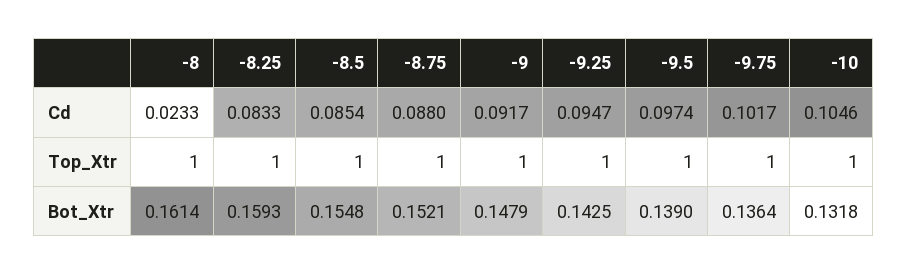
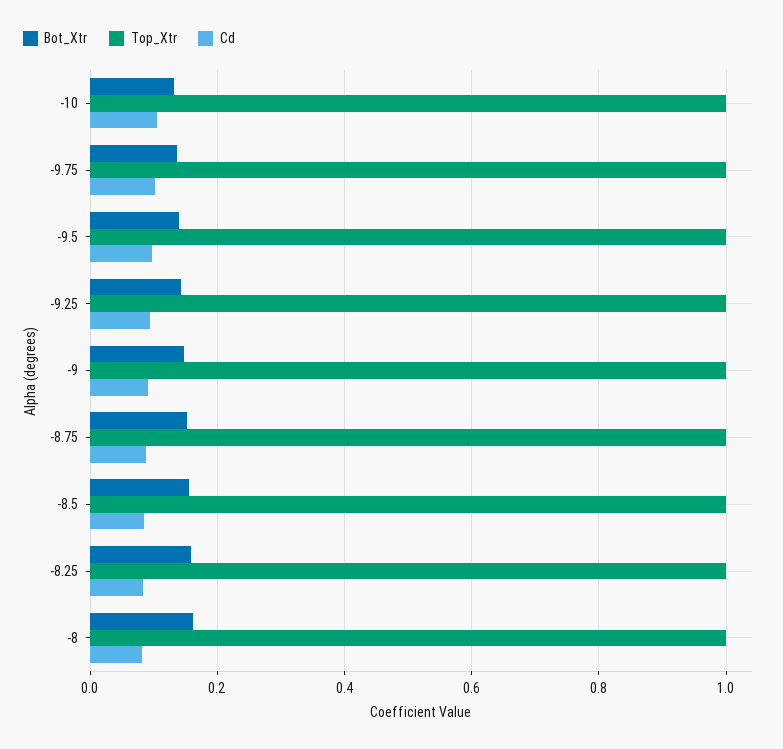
  {
    "Cd": {
-     "-8": 0.0233,
+     "-8": 0.08,
      "-8.25": 0.0833,
      "-8.5": 0.0854,
      "-8.75": 0.088,
      "-9": 0.0917,
      "-9.25": 0.0947,
      "-9.5": 0.0974,
      "-9.75": 0.1017,
      "-10": 0.1046
    },
    "Top_Xtr": {
      "-8": 1,
      "-8.25": 1,
      "-8.5": 1,
      "-8.75": 1,
      "-9": 1,
      "-9.25": 1,
      "-9.5": 1,
      "-9.75": 1,
      "-10": 1
    },
    "Bot_Xtr": {
      "-8": 0.1614,
      "-8.25": 0.1593,
      "-8.5": 0.1548,
      "-8.75": 0.1521,
      "-9": 0.1479,
      "-9.25": 0.1425,
      "-9.5": 0.139,
      "-9.75": 0.1364,
      "-10": 0.1318
    }
  }

